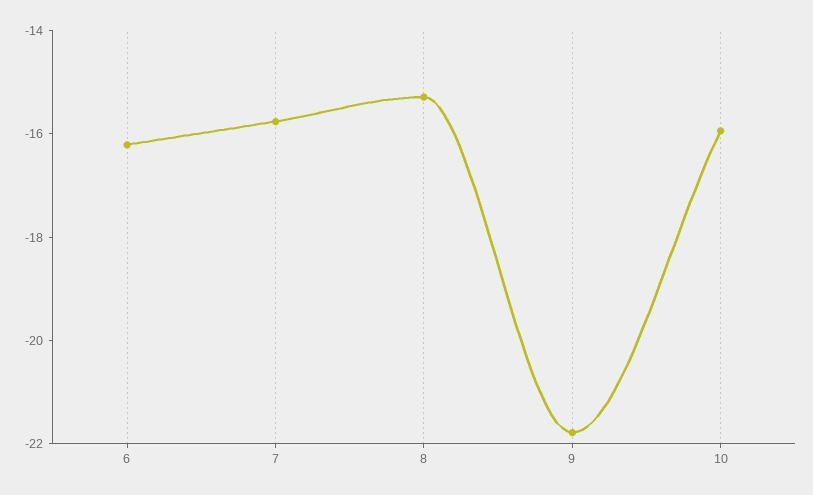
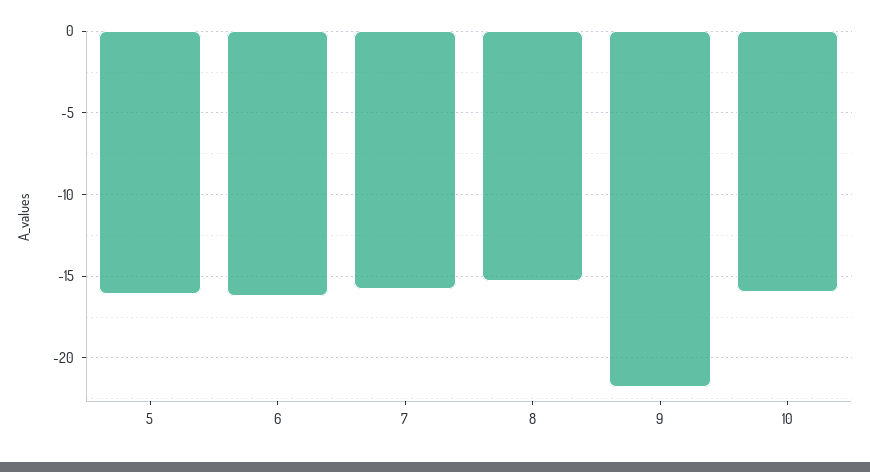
  {
    "6": -16,
    "7": -16,
    "8": -15.5,
    "9": -22,
-   "10": -16
+   "10": -16,
+   "5": -16
  }

